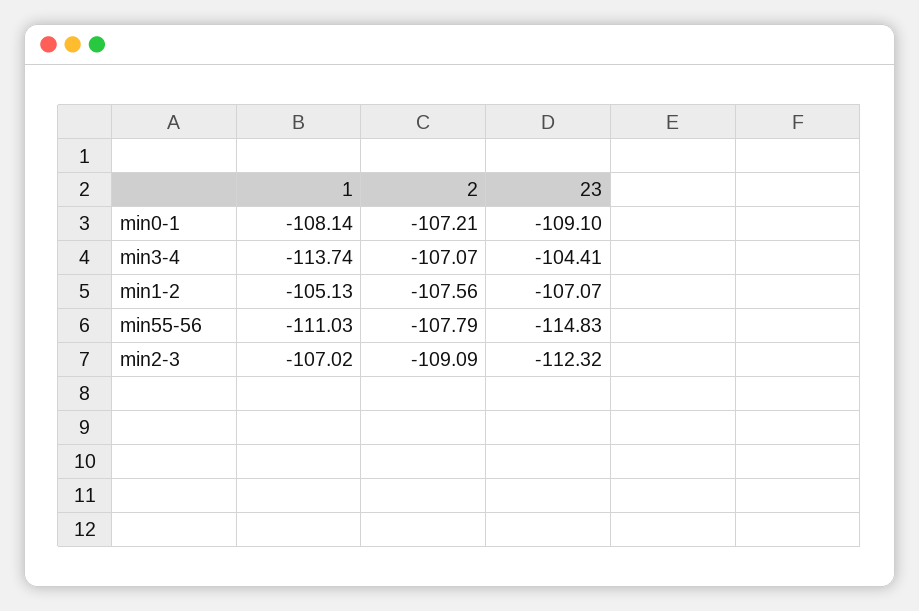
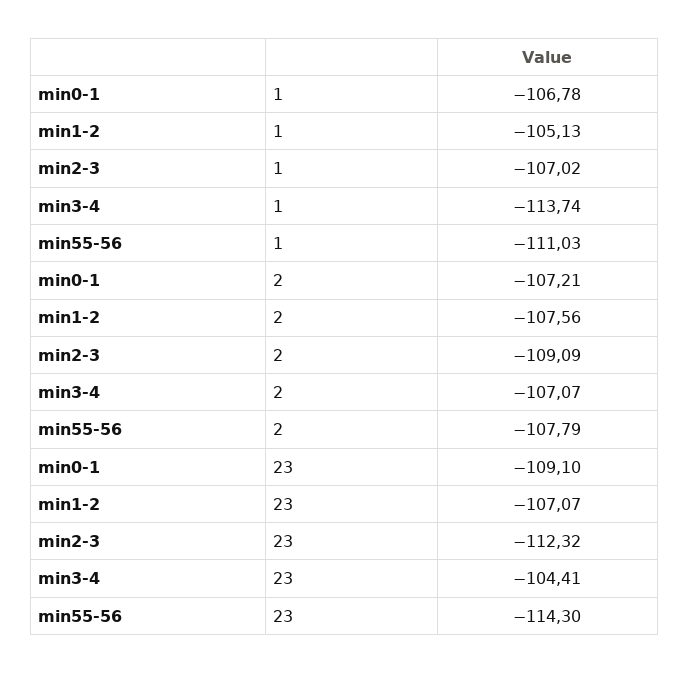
  {
    "1": {
-     "min0-1": -108.14,
+     "min0-1": -106.78,
      "min3-4": -113.74,
      "min1-2": -105.13,
      "min55-56": -111.03,
      "min2-3": -107.02
    },
    "2": {
      "min0-1": -107.21,
      "min3-4": -107.07,
      "min1-2": -107.56,
      "min55-56": -107.79,
      "min2-3": -109.09
    },
    "23": {
      "min0-1": -109.1,
      "min3-4": -104.41,
      "min1-2": -107.07,
-     "min55-56": -114.83,
+     "min55-56": -114.3,
      "min2-3": -112.32
    }
  }

